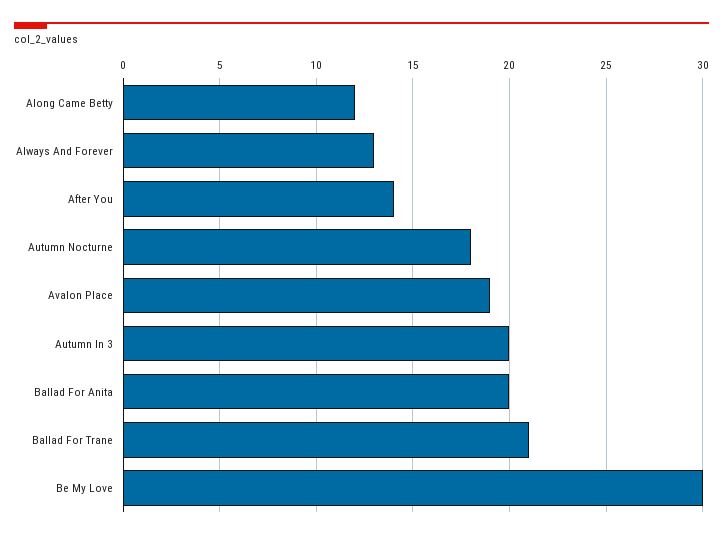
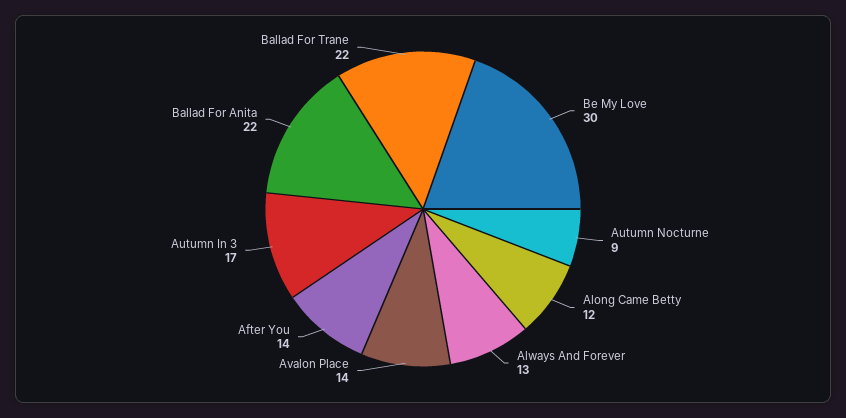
  {
    "Along Came Betty": 12,
    "Always And Forever": 13,
    "After You": 14,
-   "Autumn Nocturne": 18,
+   "Autumn Nocturne": 9,
-   "Avalon Place": 19,
+   "Avalon Place": 14,
-   "Autumn In 3": 20,
+   "Autumn In 3": 17,
-   "Ballad For Anita": 20,
+   "Ballad For Anita": 22,
-   "Ballad For Trane": 21,
+   "Ballad For Trane": 22,
    "Be My Love": 30
  }

